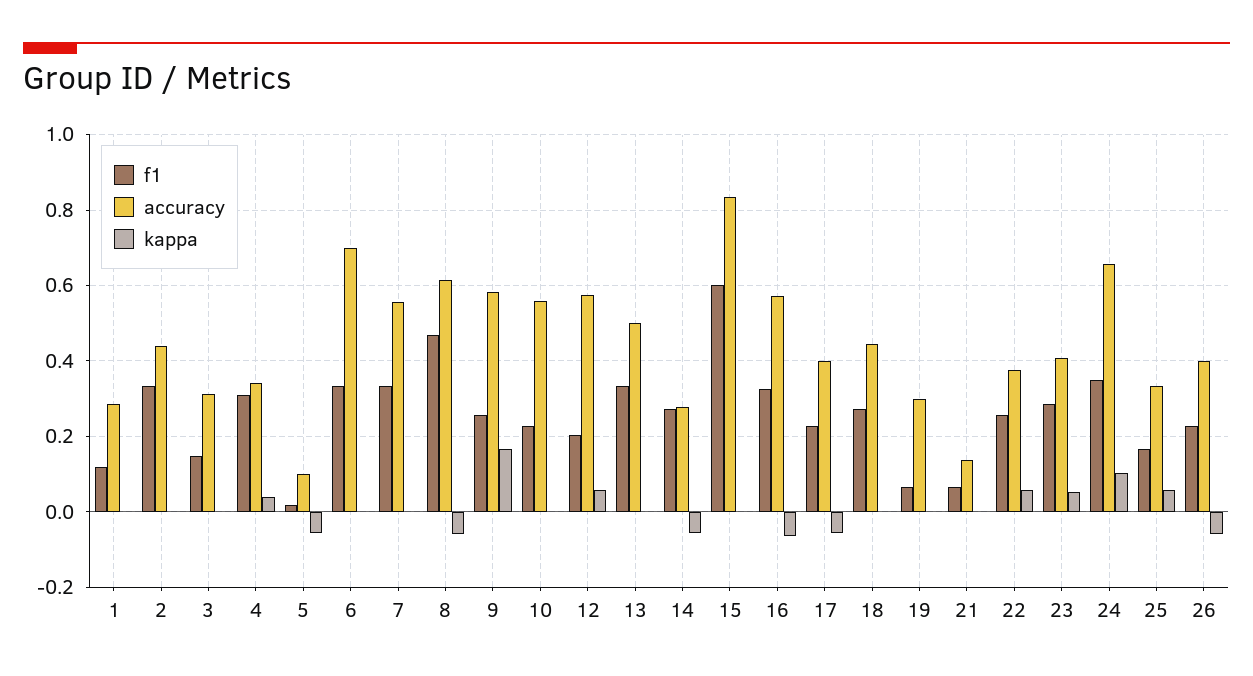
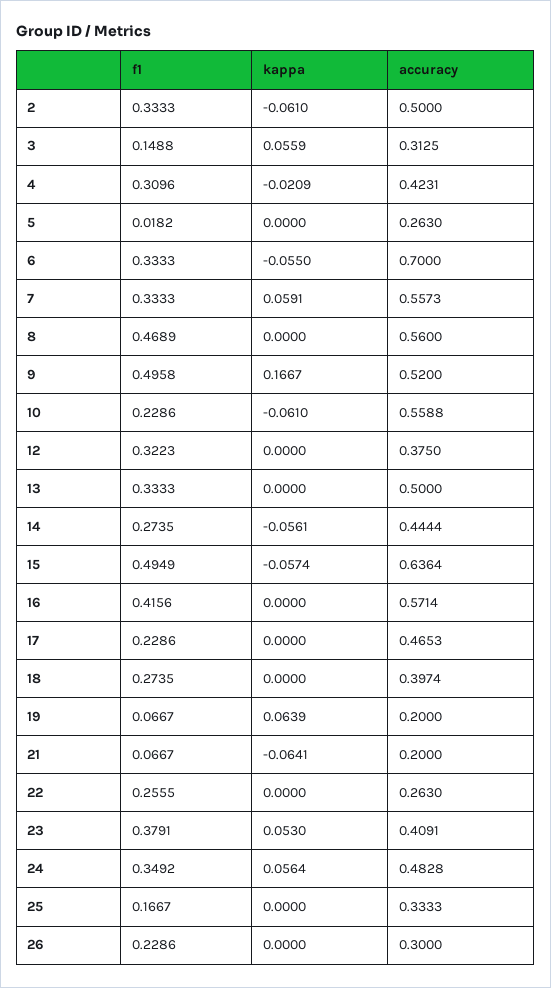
  {
    "f1": {
-     "1": 0.12,
      "2": 0.3333,
      "3": 0.1488,
      "4": 0.3096,
      "5": 0.0182,
      "6": 0.3333,
      "7": 0.3333,
      "8": 0.4689,
-     "9": 0.26,
+     "9": 0.4958,
      "10": 0.2286,
-     "12": 0.2,
+     "12": 0.3223,
      "13": 0.3333,
      "14": 0.2735,
-     "15": 0.6,
+     "15": 0.4949,
-     "16": 0.32,
+     "16": 0.4156,
      "17": 0.2286,
      "18": 0.2735,
      "19": 0.0667,
      "21": 0.0667,
      "22": 0.2555,
-     "23": 0.28,
+     "23": 0.3791,
      "24": 0.3492,
      "25": 0.1667,
      "26": 0.2286
    },
    "accuracy": {
-     "1": 0.28,
-     "2": 0.44,
+     "2": 0.5,
      "3": 0.3125,
-     "4": 0.34,
+     "4": 0.4231,
-     "5": 0.1,
+     "5": 0.263,
      "6": 0.7,
      "7": 0.5573,
-     "8": 0.62,
+     "8": 0.56,
-     "9": 0.58,
+     "9": 0.52,
      "10": 0.5588,
-     "12": 0.58,
+     "12": 0.375,
      "13": 0.5,
-     "14": 0.28,
+     "14": 0.4444,
-     "15": 0.84,
+     "15": 0.6364,
      "16": 0.5714,
-     "17": 0.4,
+     "17": 0.4653,
-     "18": 0.44,
+     "18": 0.3974,
-     "19": 0.3,
+     "19": 0.2,
-     "21": 0.14,
+     "21": 0.2,
-     "22": 0.38,
+     "22": 0.263,
      "23": 0.4091,
-     "24": 0.66,
+     "24": 0.4828,
      "25": 0.3333,
-     "26": 0.4
+     "26": 0.3
    },
    "kappa": {
-     "1": 0,
-     "2": 0,
+     "2": -0.061,
-     "3": 0,
+     "3": 0.0559,
-     "4": 0.04,
+     "4": -0.0209,
-     "5": -0.06,
+     "5": 0,
-     "6": 0,
+     "6": -0.055,
-     "7": 0,
+     "7": 0.0591,
-     "8": -0.06,
+     "8": 0,
      "9": 0.1667,
-     "10": 0,
+     "10": -0.061,
-     "12": 0.06,
+     "12": 0,
      "13": 0,
      "14": -0.0561,
-     "15": 0,
+     "15": -0.0574,
-     "16": -0.06,
+     "16": 0,
-     "17": -0.06,
+     "17": 0,
      "18": 0,
-     "19": 0,
+     "19": 0.0639,
-     "21": 0,
+     "21": -0.0641,
-     "22": 0.06,
+     "22": 0,
      "23": 0.053,
-     "24": 0.1,
+     "24": 0.0564,
-     "25": 0.06,
+     "25": 0,
-     "26": -0.06
+     "26": 0
    }
  }

